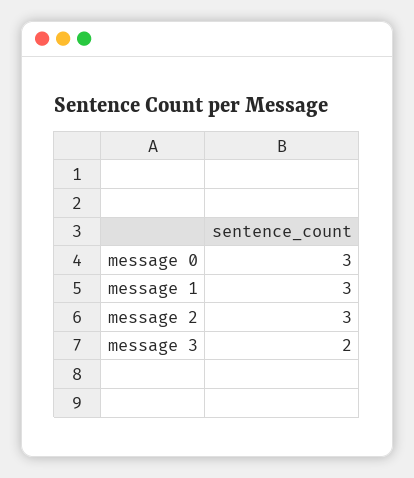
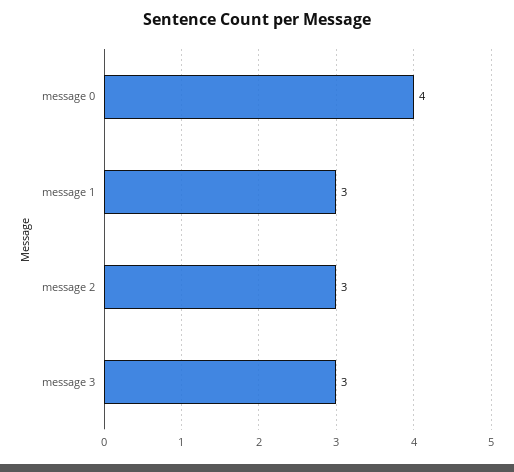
  {
-   "message 0": 3,
+   "message 0": 4,
    "message 1": 3,
    "message 2": 3,
-   "message 3": 2
+   "message 3": 3
  }

